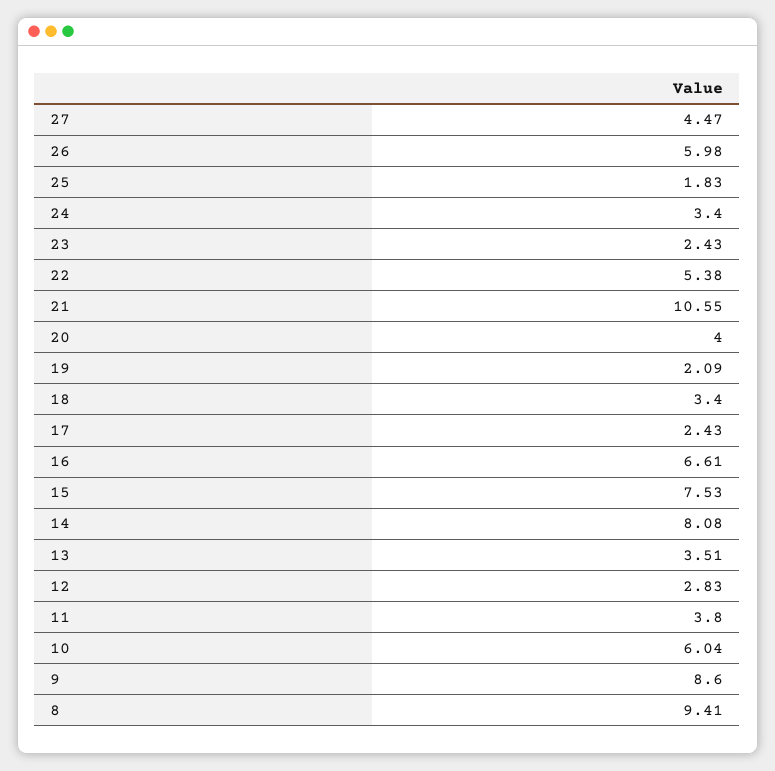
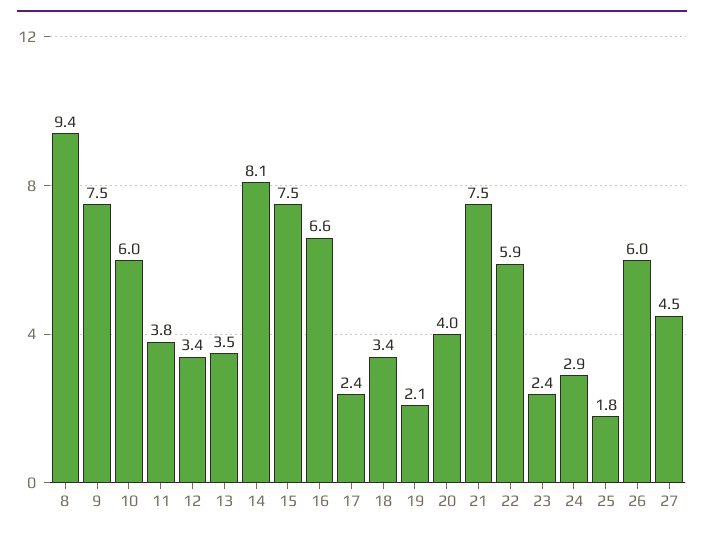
  {
    "27": 4.47,
    "26": 5.98,
    "25": 1.83,
-   "24": 3.4,
+   "24": 2.9,
    "23": 2.43,
-   "22": 5.38,
+   "22": 5.9,
-   "21": 10.55,
+   "21": 7.5,
    "20": 4,
    "19": 2.09,
    "18": 3.4,
    "17": 2.43,
    "16": 6.61,
    "15": 7.53,
    "14": 8.08,
    "13": 3.51,
-   "12": 2.83,
+   "12": 3.4,
    "11": 3.8,
    "10": 6.04,
-   "9": 8.6,
+   "9": 7.5,
    "8": 9.41
  }

